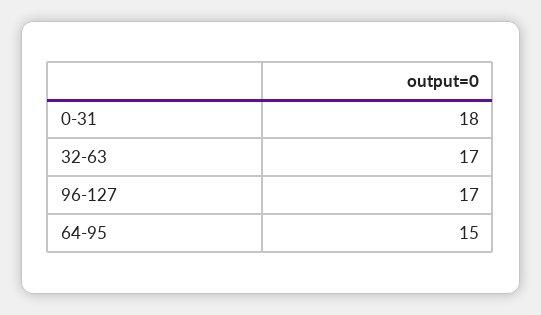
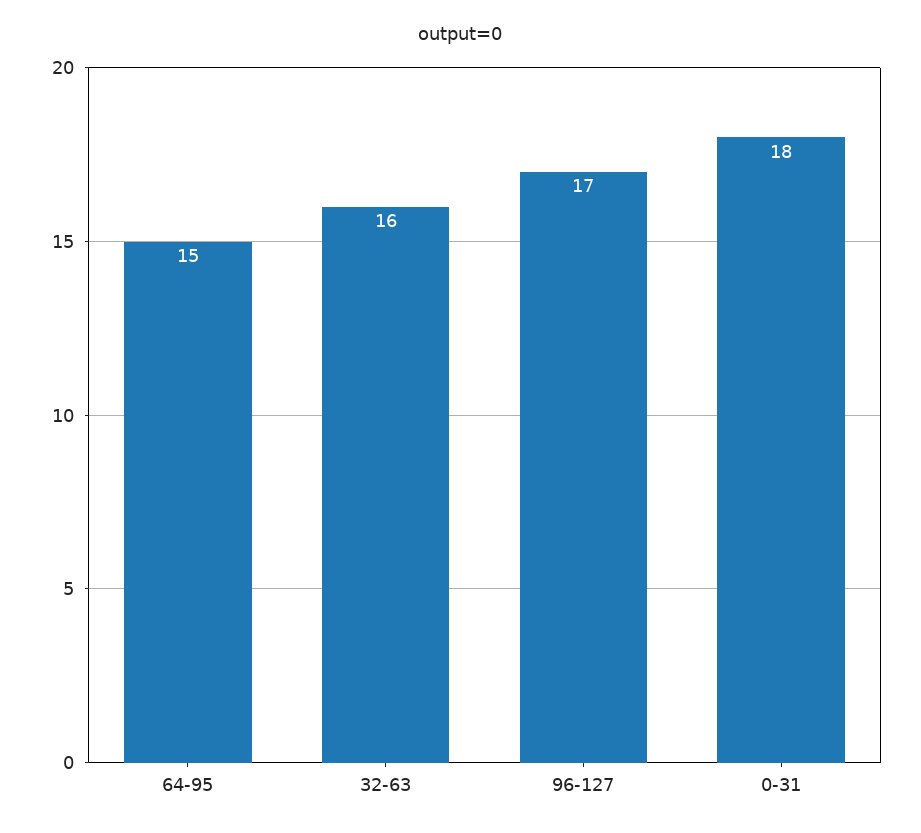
  {
    "0-31": 18,
-   "32-63": 17,
+   "32-63": 16,
    "96-127": 17,
    "64-95": 15
  }

